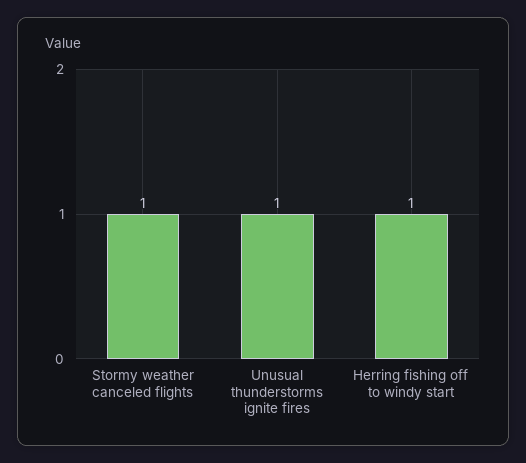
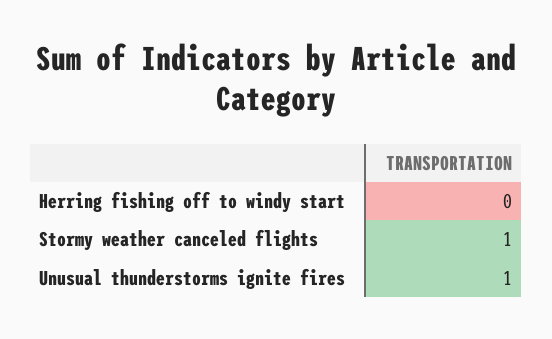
  {
    "Stormy weather canceled flights": 1,
    "Unusual thunderstorms ignite fires": 1,
-   "Herring fishing off to windy start": 1
+   "Herring fishing off to windy start": 0
  }

